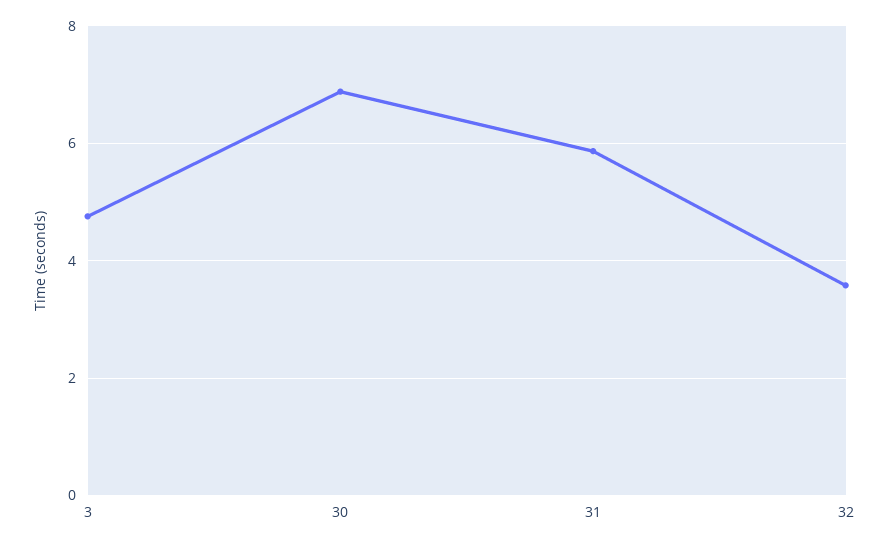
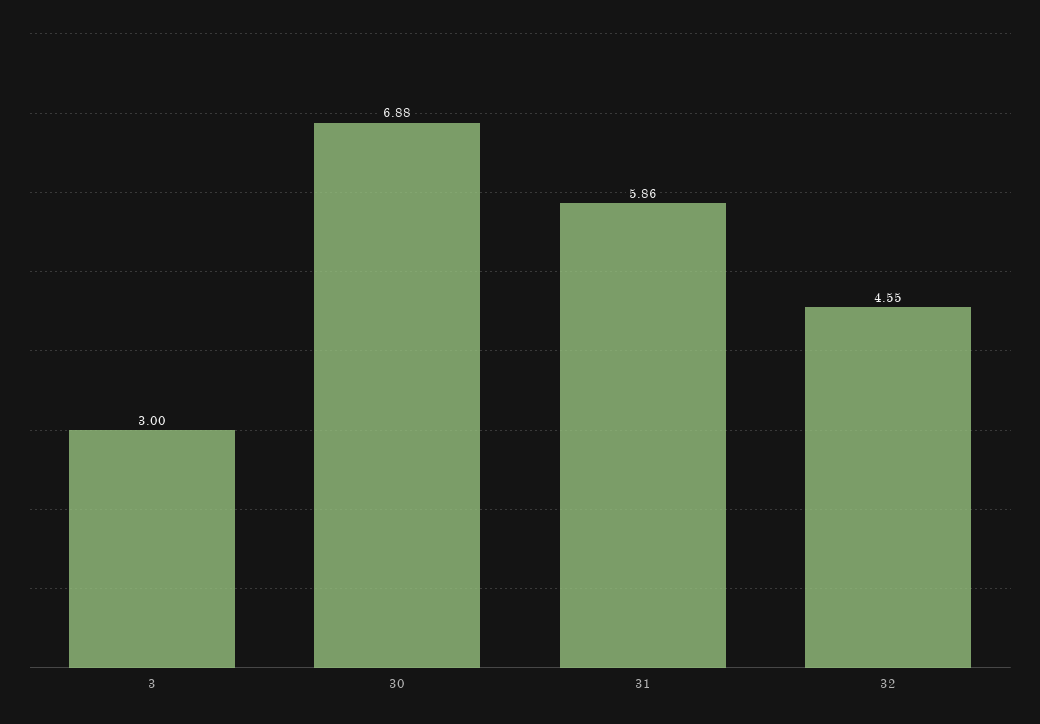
  {
-   "3": 4.8,
+   "3": 3,
    "30": 6.88,
    "31": 5.86,
-   "32": 3.6
+   "32": 4.55
  }

